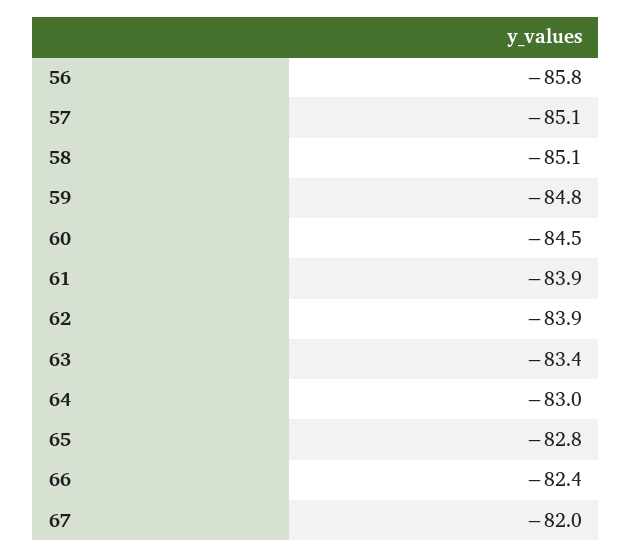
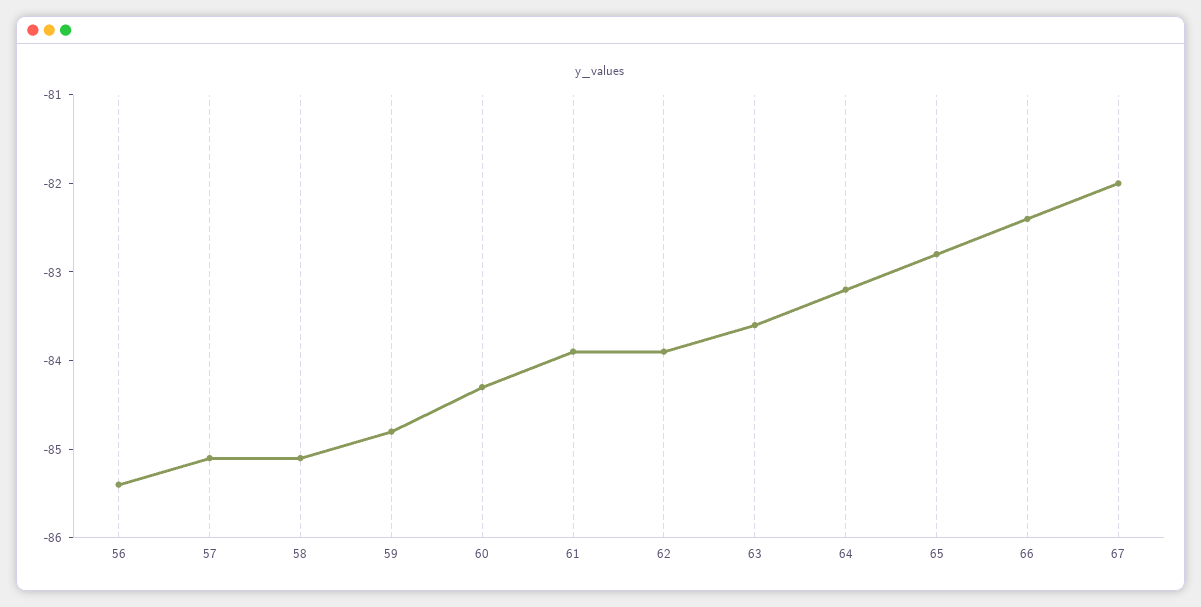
  {
-   "56": -85.8,
+   "56": -85.4,
    "57": -85.1,
    "58": -85.1,
    "59": -84.8,
-   "60": -84.5,
+   "60": -84.3,
    "61": -83.9,
    "62": -83.9,
-   "63": -83.4,
+   "63": -83.6,
-   "64": -83,
+   "64": -83.2,
    "65": -82.8,
    "66": -82.4,
    "67": -82
  }

